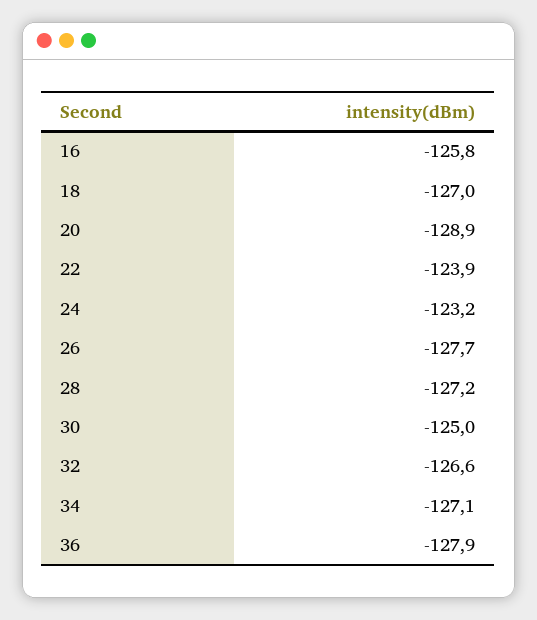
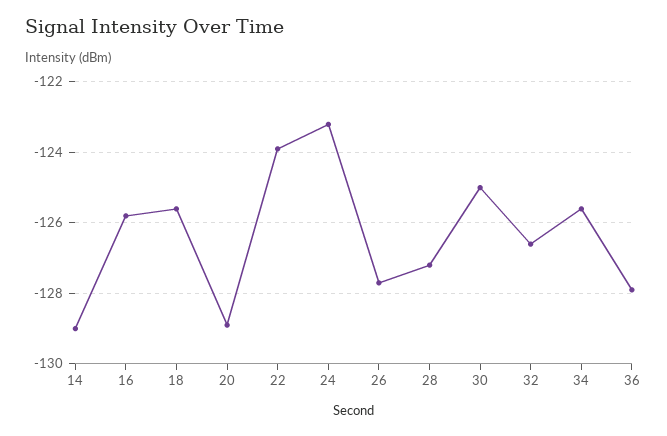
  {
    "16": -125.8,
-   "18": -127,
+   "18": -125.5,
    "20": -128.9,
    "22": -123.9,
    "24": -123.2,
    "26": -127.7,
    "28": -127.2,
    "30": -125,
    "32": -126.6,
-   "34": -127.1,
+   "34": -125.5,
-   "36": -127.9
+   "36": -127.9,
+   "14": -129
  }

